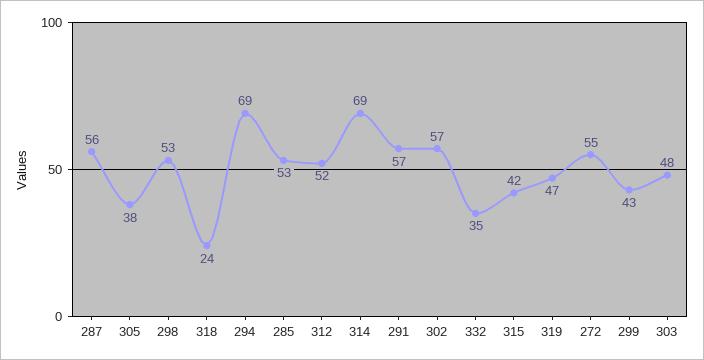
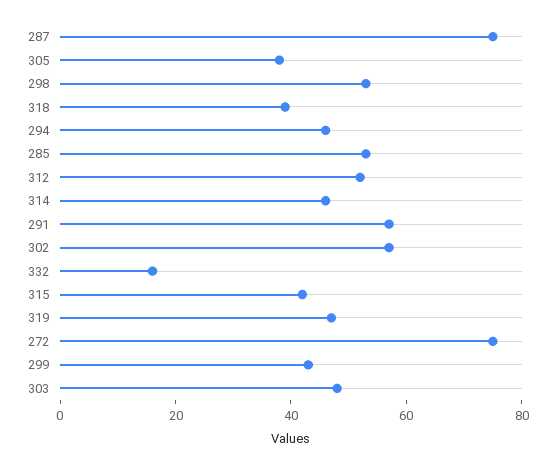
  {
-   "287": 56,
+   "287": 75,
    "305": 38,
    "298": 53,
-   "318": 24,
+   "318": 40,
-   "294": 69,
+   "294": 45,
    "285": 53,
    "312": 52,
-   "314": 69,
+   "314": 45,
    "291": 57,
    "302": 57,
-   "332": 35,
+   "332": 15,
    "315": 42,
    "319": 47,
-   "272": 55,
+   "272": 75,
    "299": 43,
    "303": 48
  }

